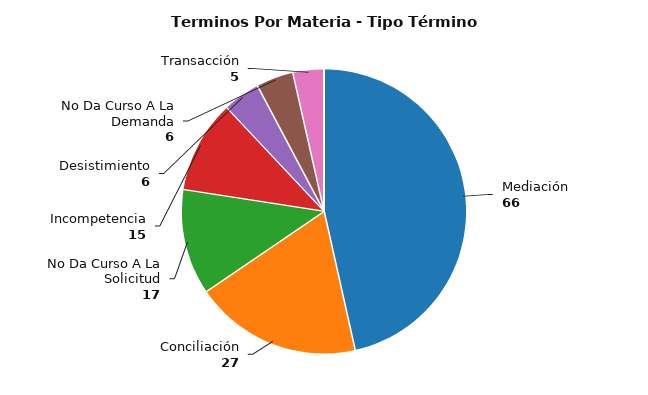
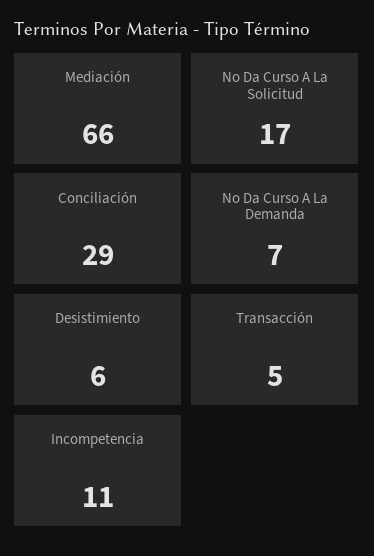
  {
    "Mediación": 66,
-   "Conciliación": 27,
+   "Conciliación": 29,
    "No Da Curso A La Solicitud": 17,
-   "Incompetencia": 15,
+   "Incompetencia": 11,
    "Desistimiento": 6,
-   "No Da Curso A La Demanda": 6,
+   "No Da Curso A La Demanda": 7,
    "Transacción": 5
  }

